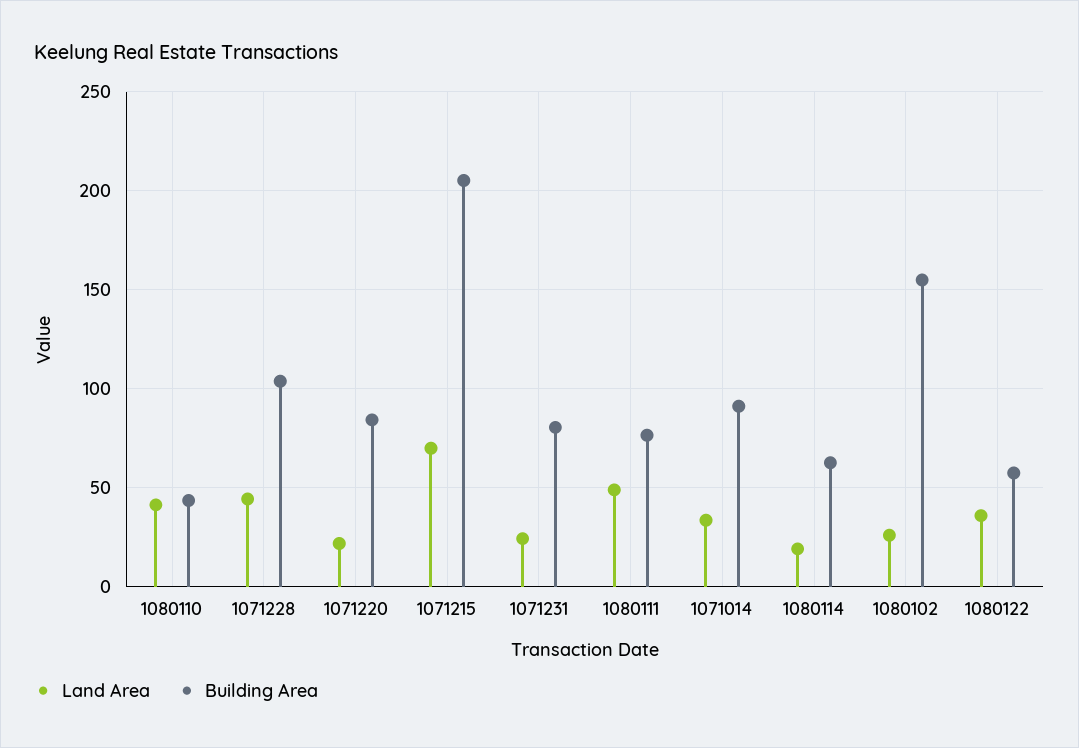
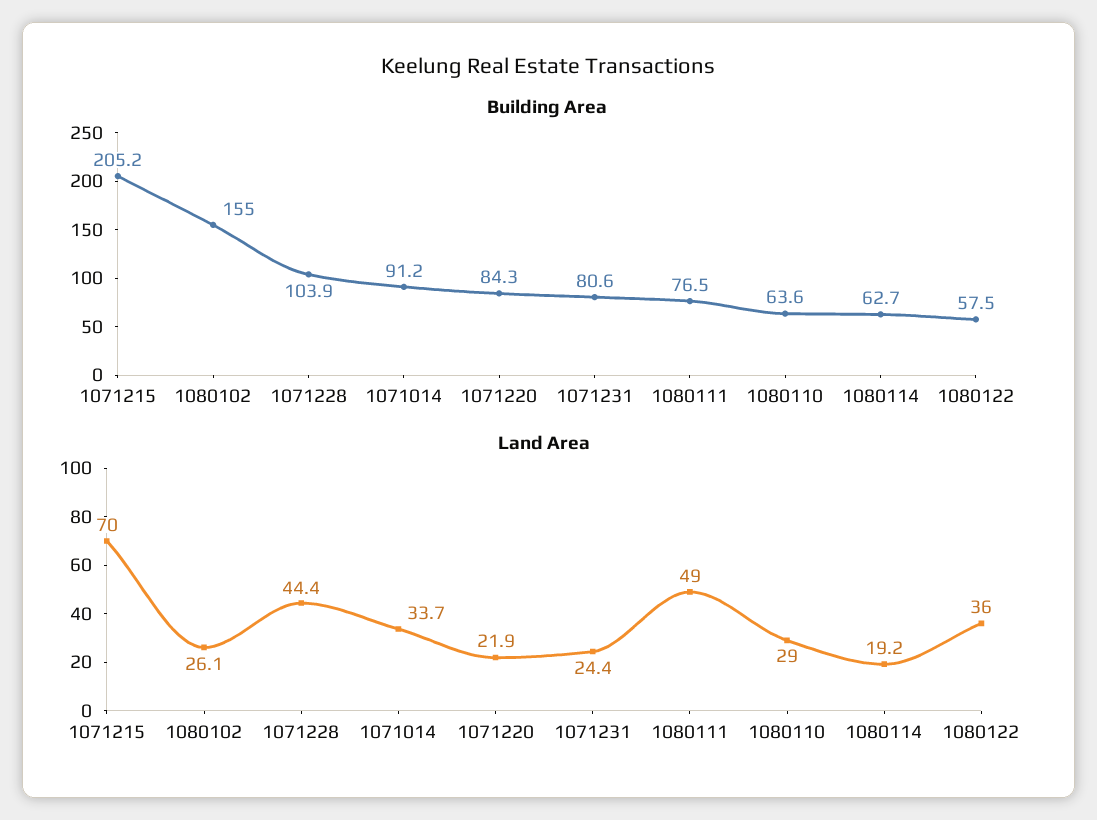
  {
    "Land Area": {
-     "1080110": 40,
+     "1080110": 29,
      "1071228": 44.4,
      "1071220": 21.9,
      "1071215": 70,
      "1071231": 24.4,
      "1080111": 49,
      "1071014": 33.7,
      "1080114": 19.2,
      "1080102": 26.1,
      "1080122": 36
    },
    "Building Area": {
-     "1080110": 45,
+     "1080110": 63.6,
      "1071228": 103.9,
      "1071220": 84.3,
      "1071215": 205.2,
      "1071231": 80.6,
      "1080111": 76.5,
      "1071014": 91.2,
      "1080114": 62.7,
      "1080102": 155,
      "1080122": 57.5
    }
  }

